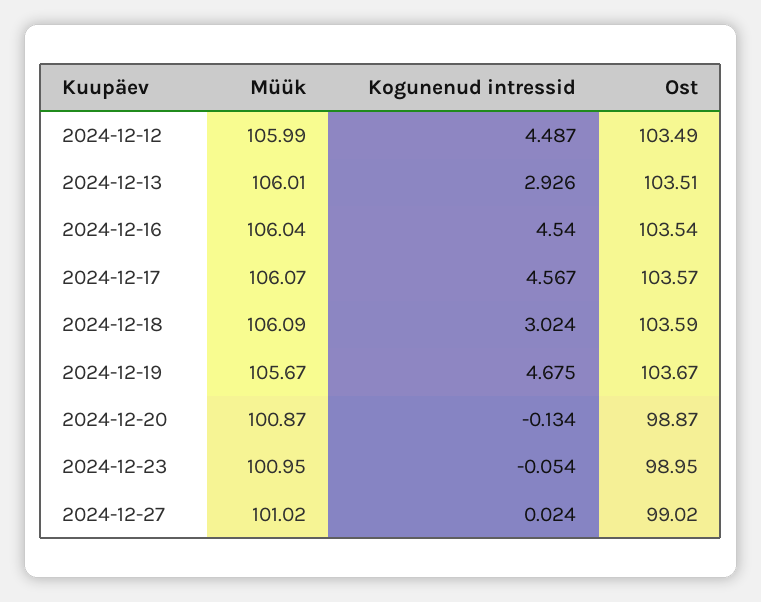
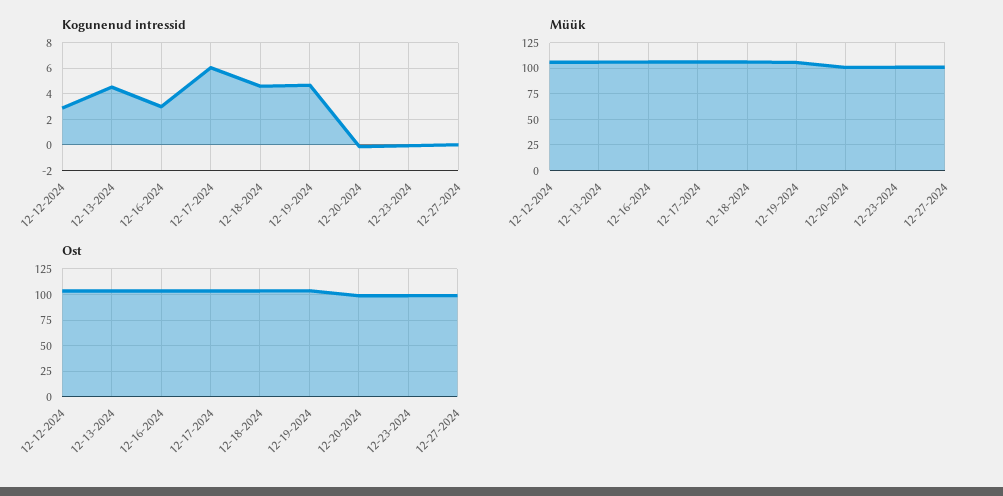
  {
    "Müük": {
      "2024-12-12": 105.99,
      "2024-12-13": 106.01,
      "2024-12-16": 106.04,
      "2024-12-17": 106.07,
      "2024-12-18": 106.09,
      "2024-12-19": 105.67,
      "2024-12-20": 100.87,
      "2024-12-23": 100.95,
      "2024-12-27": 101.02
    },
    "Kogunenud intressid": {
-     "2024-12-12": 4.487,
+     "2024-12-12": 3,
-     "2024-12-13": 2.926,
+     "2024-12-13": 4.5,
-     "2024-12-16": 4.54,
+     "2024-12-16": 3,
-     "2024-12-17": 4.567,
+     "2024-12-17": 6,
-     "2024-12-18": 3.024,
+     "2024-12-18": 4.5,
      "2024-12-19": 4.675,
      "2024-12-20": -0.134,
      "2024-12-23": -0.054,
      "2024-12-27": 0.024
    },
    "Ost": {
      "2024-12-12": 103.49,
      "2024-12-13": 103.51,
      "2024-12-16": 103.54,
      "2024-12-17": 103.57,
      "2024-12-18": 103.59,
      "2024-12-19": 103.67,
      "2024-12-20": 98.87,
      "2024-12-23": 98.95,
      "2024-12-27": 99.02
    }
  }

